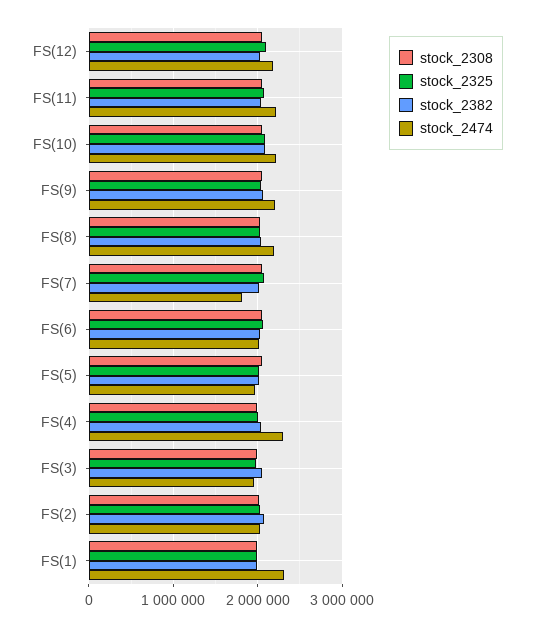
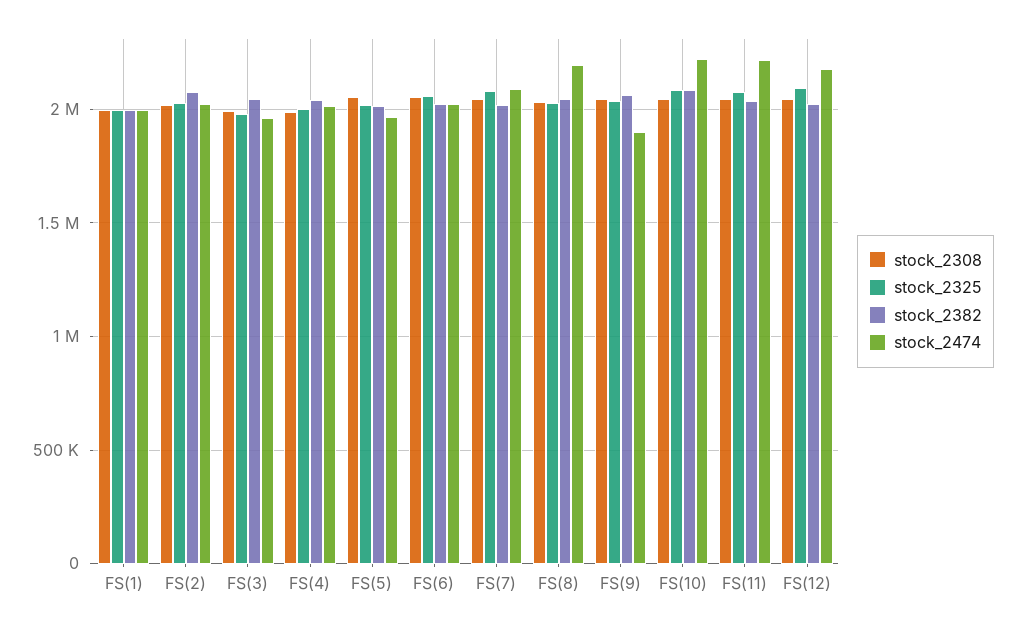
  {
    "stock_2308": {
      "FS(12)": 2050000,
      "FS(11)": 2050000,
      "FS(10)": 2050000,
      "FS(9)": 2050000,
      "FS(8)": 2050000,
      "FS(7)": 2050000,
      "FS(6)": 2050000,
      "FS(5)": 2050000,
      "FS(4)": 2000000,
      "FS(3)": 2000000,
      "FS(2)": 2000000,
      "FS(1)": 2000000
    },
    "stock_2325": {
      "FS(12)": 2100000,
      "FS(11)": 2100000,
      "FS(10)": 2100000,
      "FS(9)": 2050000,
      "FS(8)": 2050000,
      "FS(7)": 2100000,
      "FS(6)": 2050000,
      "FS(5)": 2000000,
      "FS(4)": 2000000,
      "FS(3)": 2000000,
      "FS(2)": 2050000,
      "FS(1)": 2000000
    },
    "stock_2382": {
      "FS(12)": 2000000,
      "FS(11)": 2050000,
      "FS(10)": 2100000,
      "FS(9)": 2050000,
      "FS(8)": 2050000,
      "FS(7)": 2000000,
      "FS(6)": 2000000,
      "FS(5)": 2000000,
      "FS(4)": 2050000,
      "FS(3)": 2050000,
      "FS(2)": 2100000,
      "FS(1)": 2000000
    },
    "stock_2474": {
      "FS(12)": 2200000,
      "FS(11)": 2200000,
      "FS(10)": 2200000,
-     "FS(9)": 2200000,
+     "FS(9)": 1900000,
      "FS(8)": 2200000,
-     "FS(7)": 1800000,
+     "FS(7)": 2100000,
      "FS(6)": 2000000,
      "FS(5)": 1950000,
-     "FS(4)": 2300000,
+     "FS(4)": 2000000,
      "FS(3)": 1950000,
      "FS(2)": 2000000,
-     "FS(1)": 2300000
+     "FS(1)": 2000000
    }
  }

